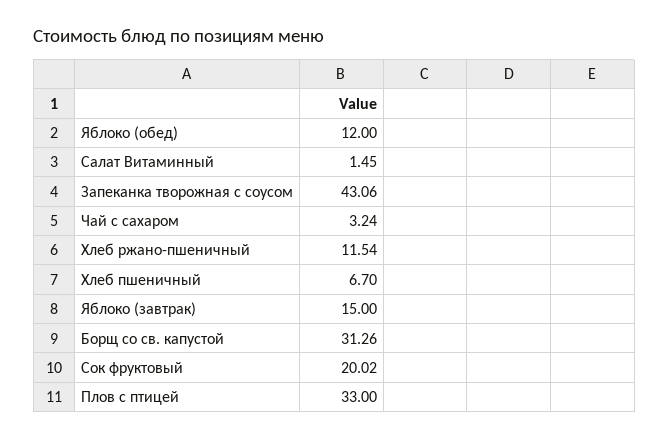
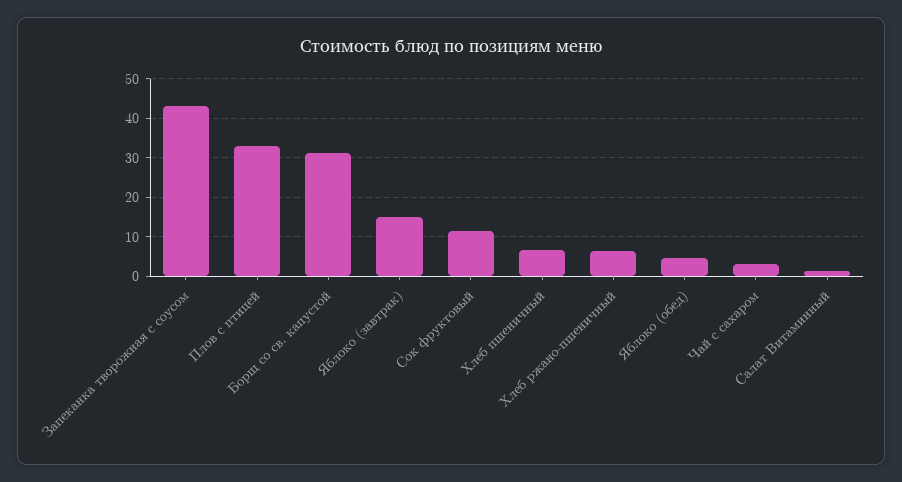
  {
-   "Яблоко (обед)": 12,
+   "Яблоко (обед)": 4,
    "Салат Витаминный": 1.45,
    "Запеканка творожная с соусом": 43.06,
    "Чай с сахаром": 3.24,
-   "Хлеб ржано-пшеничный": 11.54,
+   "Хлеб ржано-пшеничный": 6,
    "Хлеб пшеничный": 6.7,
    "Яблоко (завтрак)": 15,
    "Борщ со св. капустой": 31.26,
-   "Сок фруктовый": 20.02,
+   "Сок фруктовый": 12,
    "Плов с птицей": 33
  }

